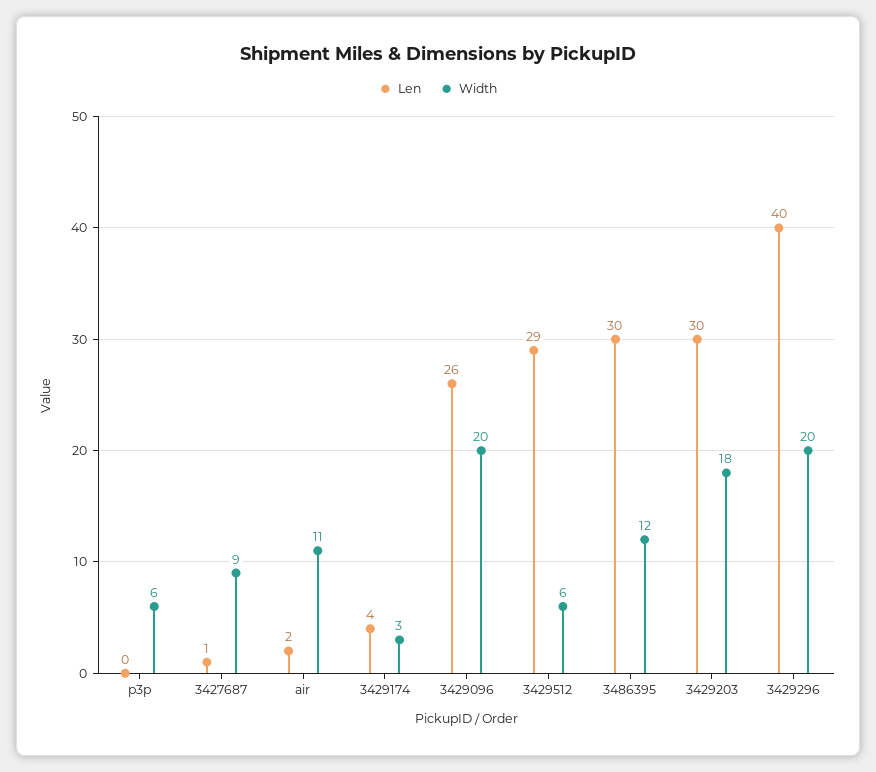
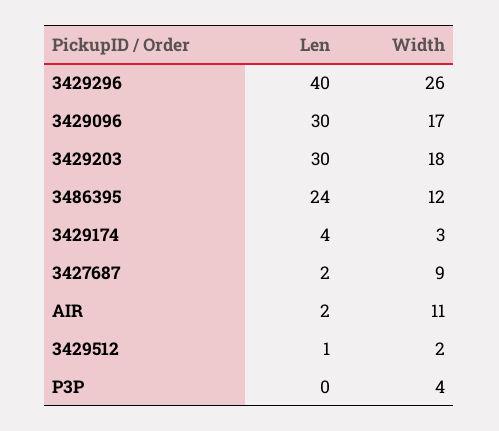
  {
    "Len": {
      "p3p": 0,
-     "3427687": 1,
+     "3427687": 2,
      "air": 2,
      "3429174": 4,
-     "3429096": 26,
+     "3429096": 30,
-     "3429512": 29,
+     "3429512": 1,
-     "3486395": 30,
+     "3486395": 24,
      "3429203": 30,
      "3429296": 40
    },
    "Width": {
-     "p3p": 6,
+     "p3p": 4,
      "3427687": 9,
      "air": 11,
      "3429174": 3,
-     "3429096": 20,
+     "3429096": 17,
-     "3429512": 6,
+     "3429512": 2,
      "3486395": 12,
      "3429203": 18,
-     "3429296": 20
+     "3429296": 26
    }
  }

